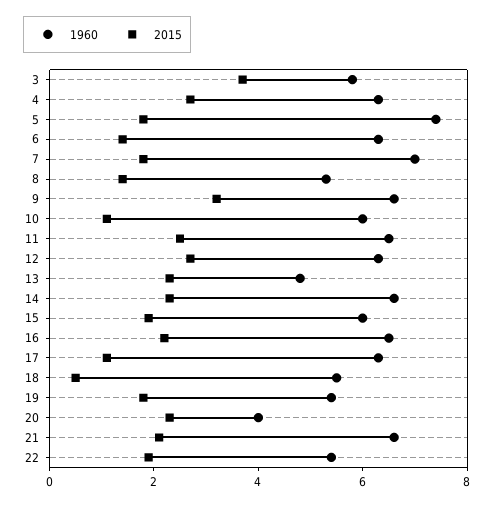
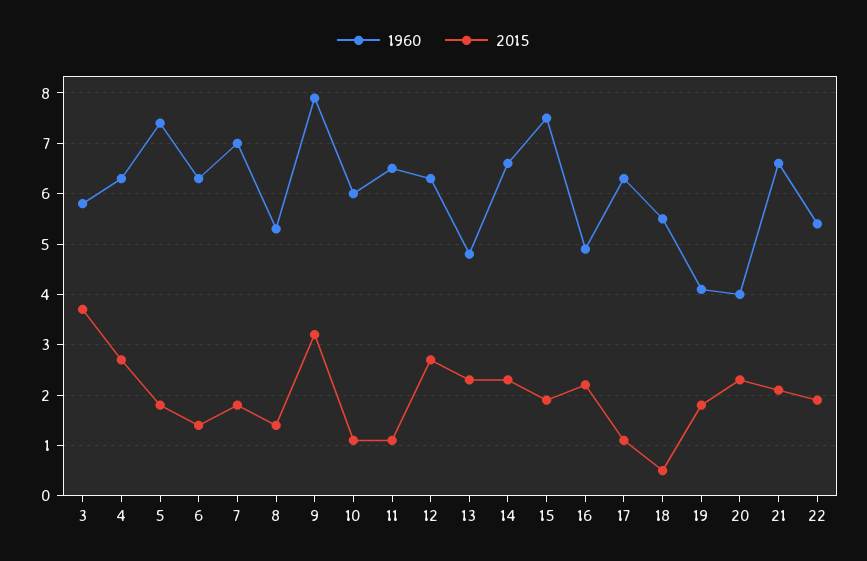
  {
    "1960": {
      "3": 6,
      "4": 6.5,
      "5": 7.5,
      "6": 6.5,
      "7": 7,
      "8": 5.5,
-     "9": 6.5,
+     "9": 8,
      "10": 6,
      "11": 6.5,
      "12": 6.5,
      "13": 5,
      "14": 6.5,
-     "15": 6,
+     "15": 7.5,
-     "16": 6.5,
+     "16": 5,
      "17": 6.5,
      "18": 5.5,
-     "19": 5.5,
+     "19": 4,
      "20": 4,
      "21": 6.5,
      "22": 5.5
    },
    "2015": {
      "3": 3.5,
      "4": 2.5,
      "5": 2,
      "6": 1.5,
      "7": 2,
      "8": 1.5,
      "9": 3,
      "10": 1,
-     "11": 2.5,
+     "11": 1,
      "12": 2.5,
      "13": 2.5,
      "14": 2.5,
      "15": 2,
      "16": 2,
      "17": 1,
      "18": 0.5,
      "19": 2,
      "20": 2.5,
      "21": 2,
      "22": 2
    }
  }

